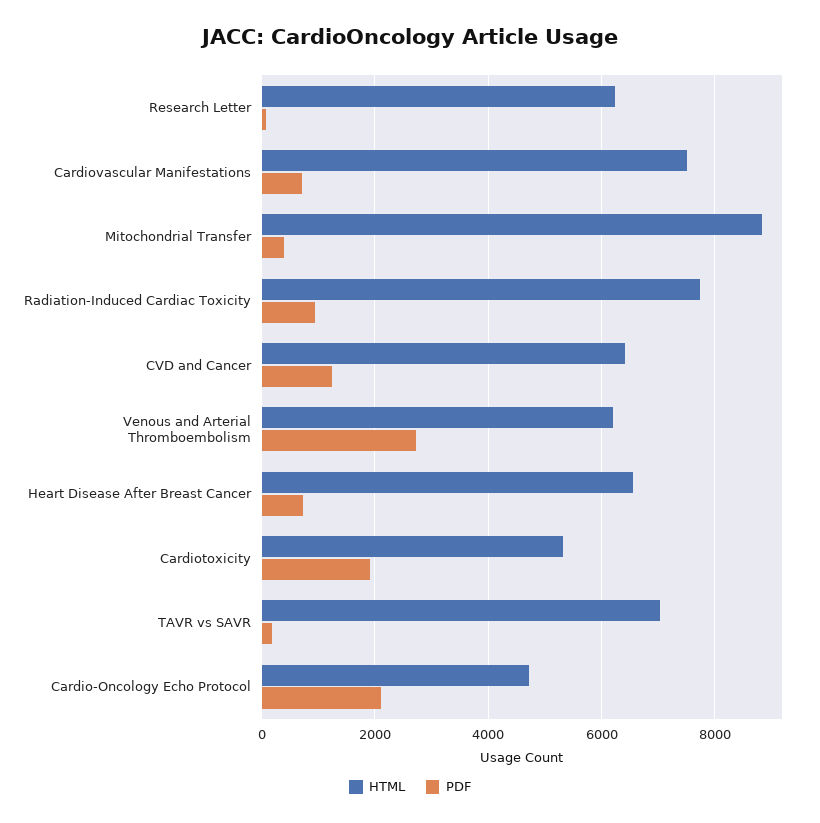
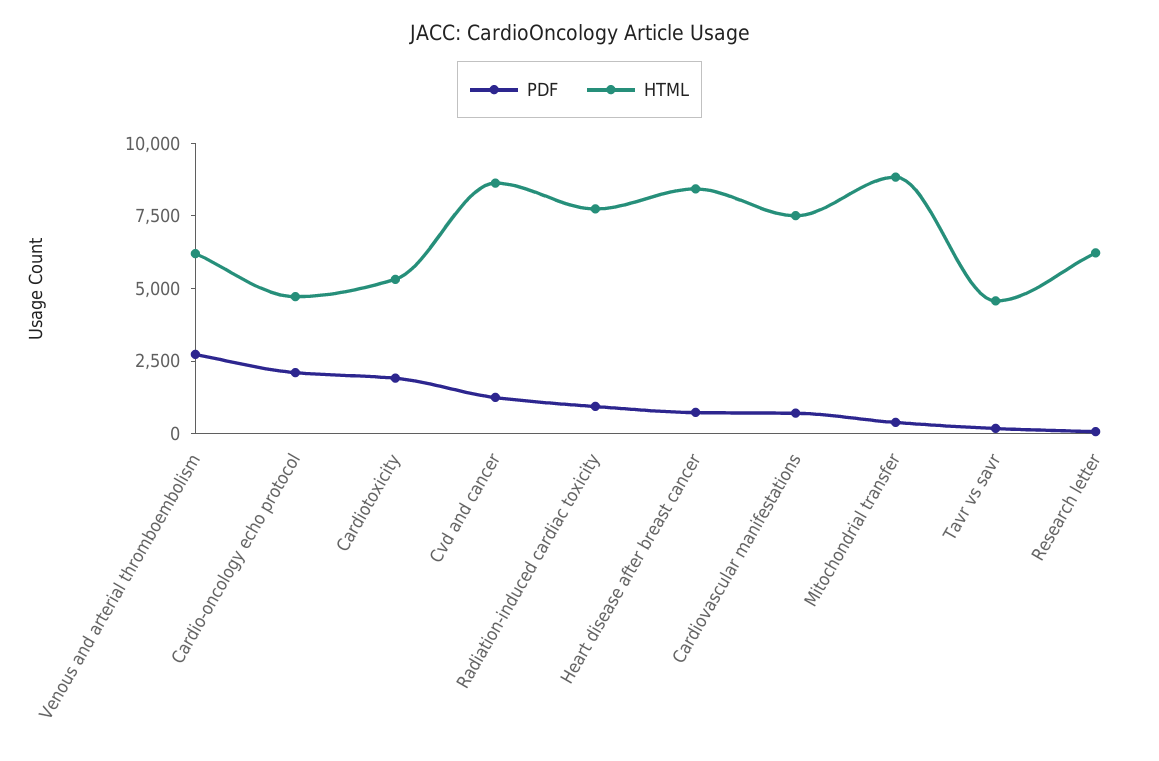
  {
    "HTML": {
      "Research Letter": 6200,
      "Cardiovascular Manifestations": 7600,
      "Mitochondrial Transfer": 8800,
      "Radiation-Induced Cardiac Toxicity": 7800,
-     "CVD and Cancer": 6400,
+     "CVD and Cancer": 8500,
      "Venous and Arterial Thromboembolism": 6200,
-     "Heart Disease After Breast Cancer": 6600,
+     "Heart Disease After Breast Cancer": 8500,
      "Cardiotoxicity": 5400,
-     "TAVR vs SAVR": 7000,
+     "TAVR vs SAVR": 4500,
      "Cardio-Oncology Echo Protocol": 4800
    },
    "PDF": {
      "Research Letter": 0,
      "Cardiovascular Manifestations": 800,
      "Mitochondrial Transfer": 400,
      "Radiation-Induced Cardiac Toxicity": 1000,
      "CVD and Cancer": 1200,
      "Venous and Arterial Thromboembolism": 2800,
      "Heart Disease After Breast Cancer": 800,
      "Cardiotoxicity": 2000,
      "TAVR vs SAVR": 200,
      "Cardio-Oncology Echo Protocol": 2200
    }
  }

